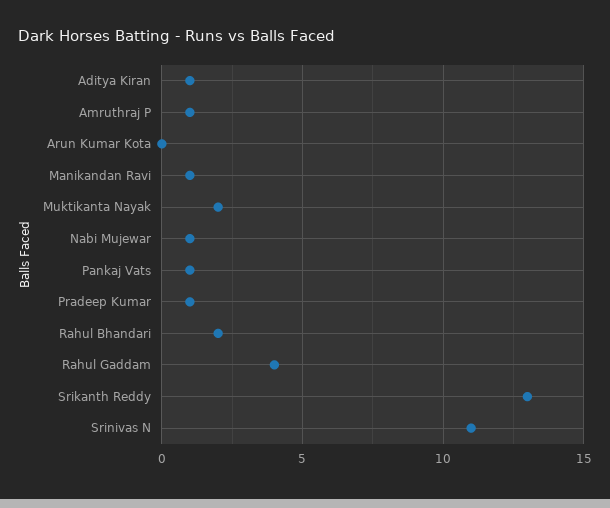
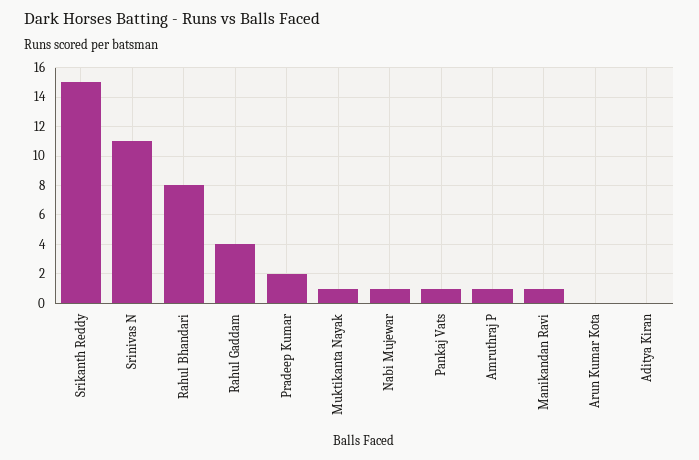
  {
-   "Aditya Kiran": 1,
+   "Aditya Kiran": 0,
    "Amruthraj P": 1,
    "Arun Kumar Kota": 0,
    "Manikandan Ravi": 1,
-   "Muktikanta Nayak": 2,
+   "Muktikanta Nayak": 1,
    "Nabi Mujewar": 1,
    "Pankaj Vats": 1,
-   "Pradeep Kumar": 1,
+   "Pradeep Kumar": 2,
-   "Rahul Bhandari": 2,
+   "Rahul Bhandari": 8,
    "Rahul Gaddam": 4,
-   "Srikanth Reddy": 13,
+   "Srikanth Reddy": 15,
    "Srinivas N": 11
  }

